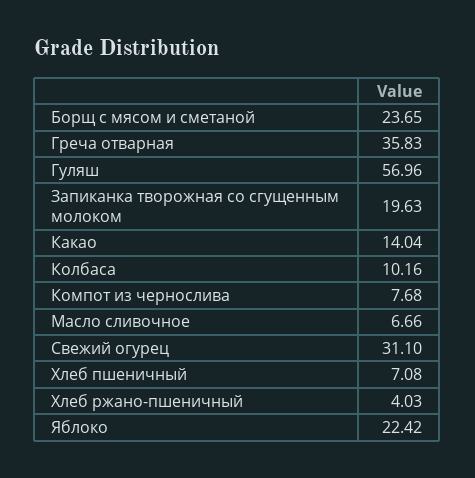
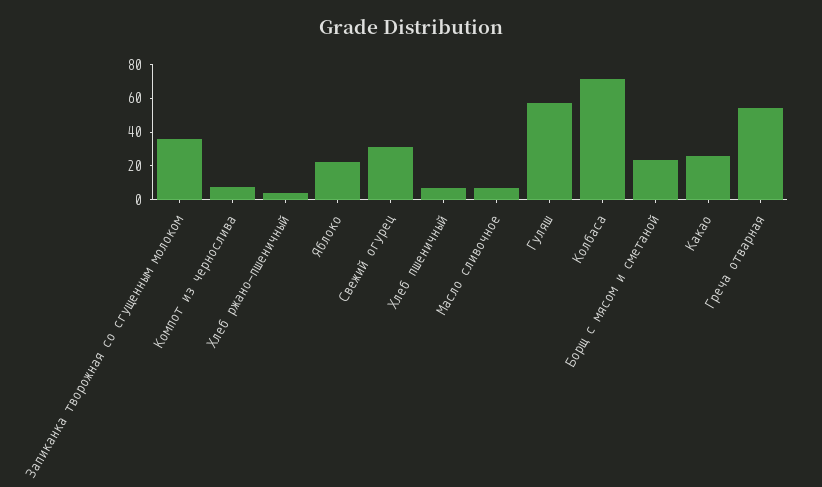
  {
    "Борщ с мясом и сметаной": 23.65,
-   "Греча отварная": 35.83,
+   "Греча отварная": 55,
    "Гуляш": 56.96,
-   "Запиканка творожная со сгущенным молоком": 19.63,
+   "Запиканка творожная со сгущенным молоком": 35,
-   "Какао": 14.04,
+   "Какао": 25,
-   "Колбаса": 10.16,
+   "Колбаса": 70,
    "Компот из чернослива": 7.68,
    "Масло сливочное": 6.66,
    "Свежий огурец": 31.1,
    "Хлеб пшеничный": 7.08,
    "Хлеб ржано-пшеничный": 4.03,
    "Яблоко": 22.42
  }

